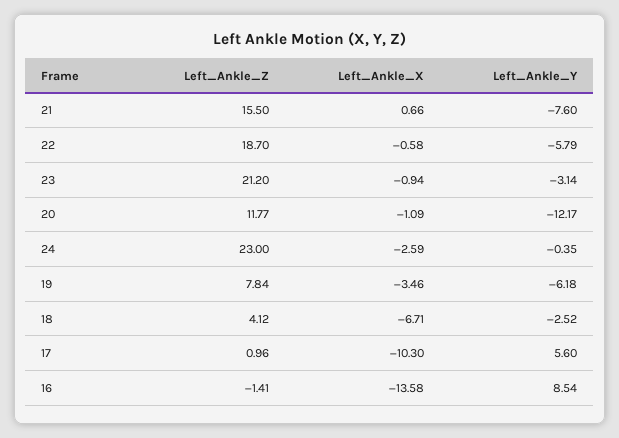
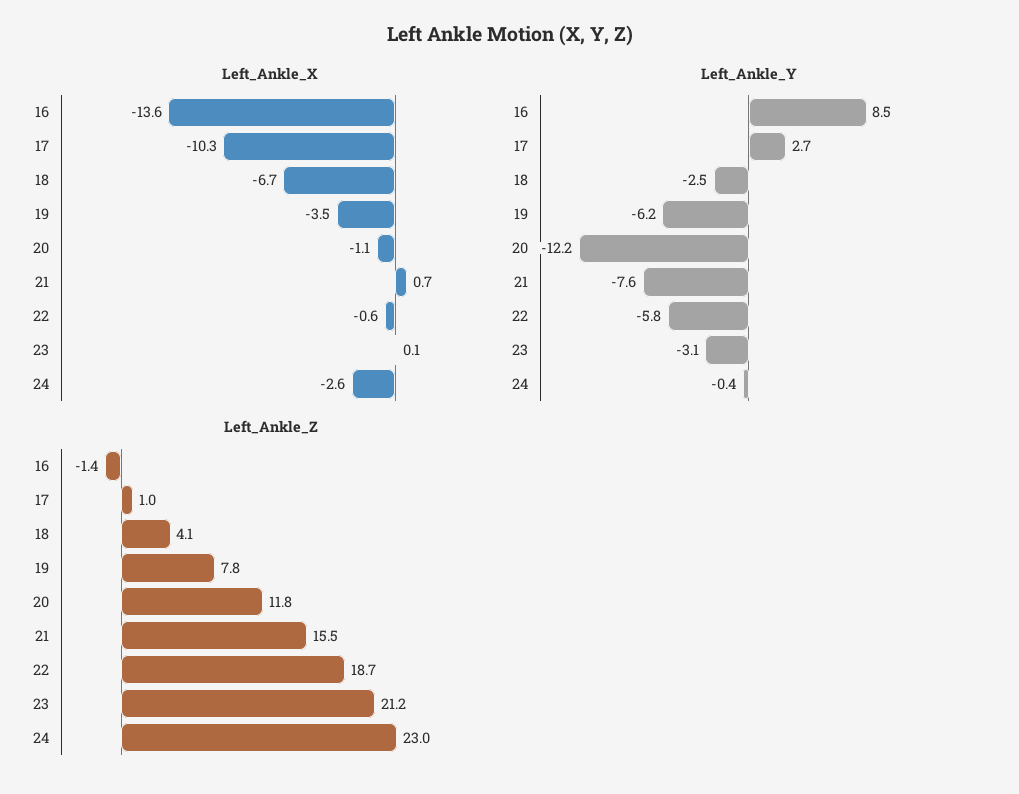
  {
    "Left_Ankle_Z": {
      "21": 15.5,
      "22": 18.7,
      "23": 21.2,
      "20": 11.77,
      "24": 23,
      "19": 7.84,
      "18": 4.12,
      "17": 0.96,
      "16": -1.41
    },
    "Left_Ankle_X": {
      "21": 0.66,
      "22": -0.58,
-     "23": -0.94,
+     "23": 0.1,
      "20": -1.09,
      "24": -2.59,
      "19": -3.46,
      "18": -6.71,
      "17": -10.3,
      "16": -13.58
    },
    "Left_Ankle_Y": {
      "21": -7.6,
      "22": -5.79,
      "23": -3.14,
      "20": -12.17,
      "24": -0.35,
      "19": -6.18,
      "18": -2.52,
-     "17": 5.6,
+     "17": 2.7,
      "16": 8.54
    }
  }

